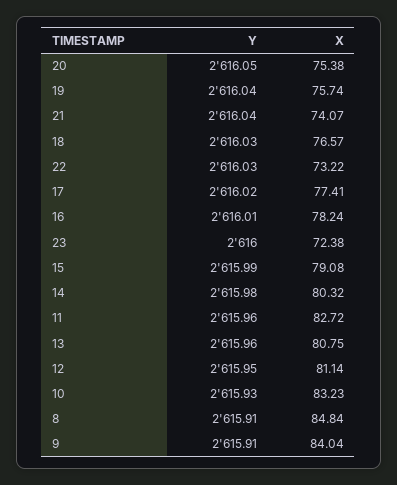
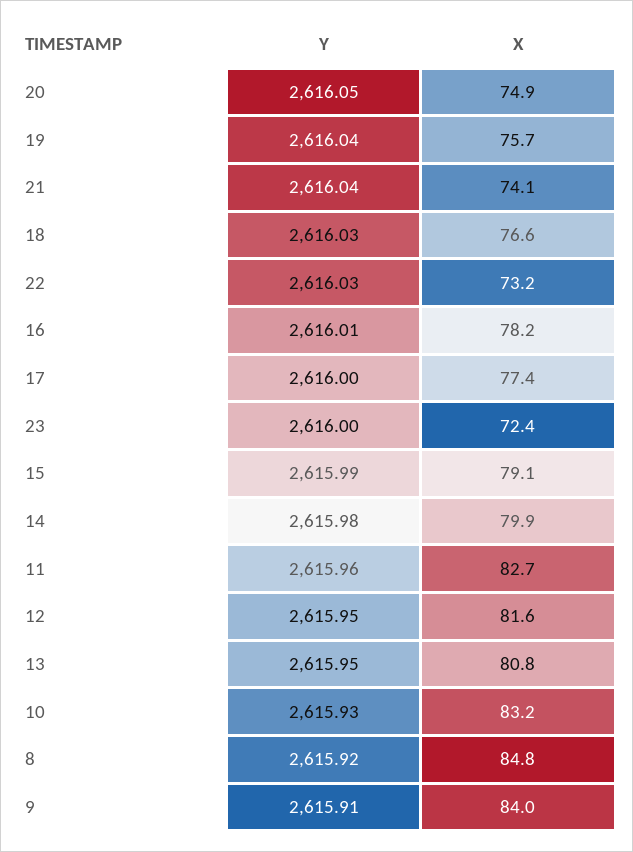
  {
    "Y": {
      "20": 2616.05,
      "19": 2616.04,
      "21": 2616.04,
      "18": 2616.03,
      "22": 2616.03,
-     "17": 2616.02,
+     "17": 2616,
      "16": 2616.01,
      "23": 2616,
      "15": 2615.99,
      "14": 2615.98,
      "11": 2615.96,
-     "13": 2615.96,
+     "13": 2615.95,
      "12": 2615.95,
      "10": 2615.93,
-     "8": 2615.91,
+     "8": 2615.92,
      "9": 2615.91
    },
    "X": {
-     "20": 75.38,
+     "20": 74.9,
      "19": 75.74,
      "21": 74.07,
      "18": 76.57,
      "22": 73.22,
      "17": 77.41,
      "16": 78.24,
      "23": 72.38,
      "15": 79.08,
-     "14": 80.32,
+     "14": 79.9,
      "11": 82.72,
      "13": 80.75,
-     "12": 81.14,
+     "12": 81.6,
      "10": 83.23,
      "8": 84.84,
      "9": 84.04
    }
  }

